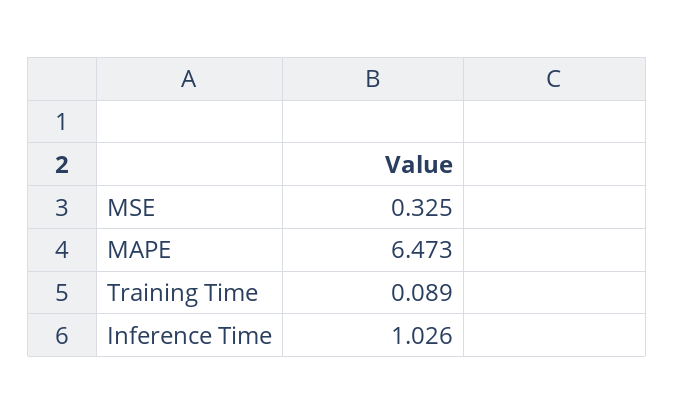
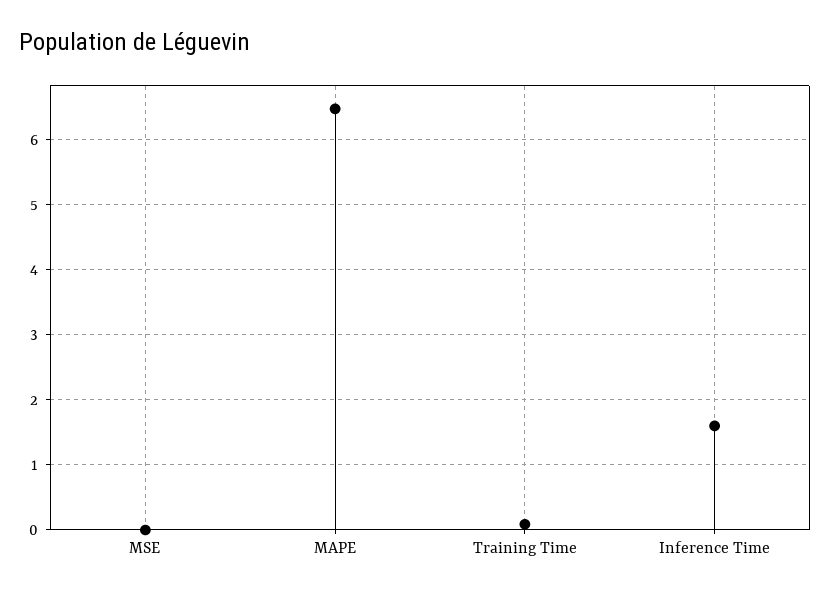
  {
-   "MSE": 0.325,
+   "MSE": 0,
    "MAPE": 6.473,
    "Training Time": 0.089,
-   "Inference Time": 1.026
+   "Inference Time": 1.6
  }

